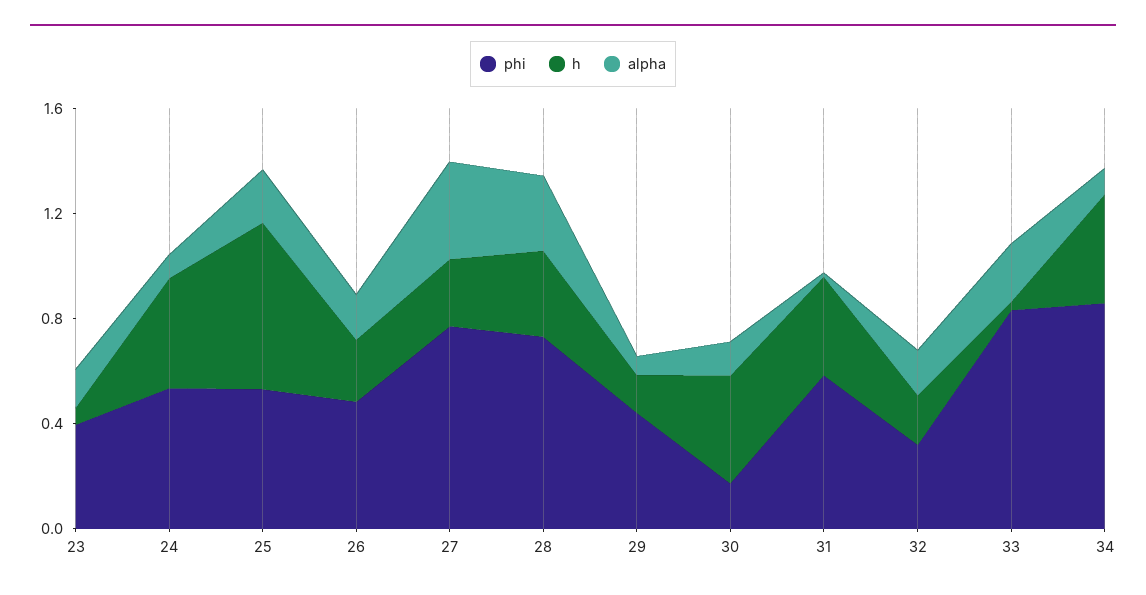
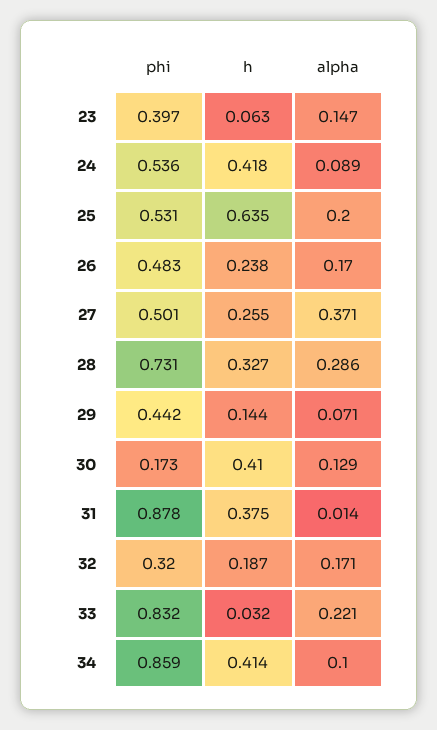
  {
    "phi": {
      "23": 0.397,
      "24": 0.536,
      "25": 0.531,
      "26": 0.483,
-     "27": 0.8,
+     "27": 0.501,
      "28": 0.731,
      "29": 0.442,
      "30": 0.173,
-     "31": 0.6,
+     "31": 0.878,
      "32": 0.32,
      "33": 0.832,
      "34": 0.859
    },
    "h": {
      "23": 0.063,
      "24": 0.418,
      "25": 0.635,
      "26": 0.238,
      "27": 0.255,
      "28": 0.327,
      "29": 0.144,
      "30": 0.41,
      "31": 0.375,
      "32": 0.187,
      "33": 0.032,
      "34": 0.414
    },
    "alpha": {
      "23": 0.147,
      "24": 0.089,
      "25": 0.2,
      "26": 0.17,
      "27": 0.371,
      "28": 0.286,
      "29": 0.071,
      "30": 0.129,
      "31": 0.014,
      "32": 0.171,
      "33": 0.221,
      "34": 0.1
    }
  }

